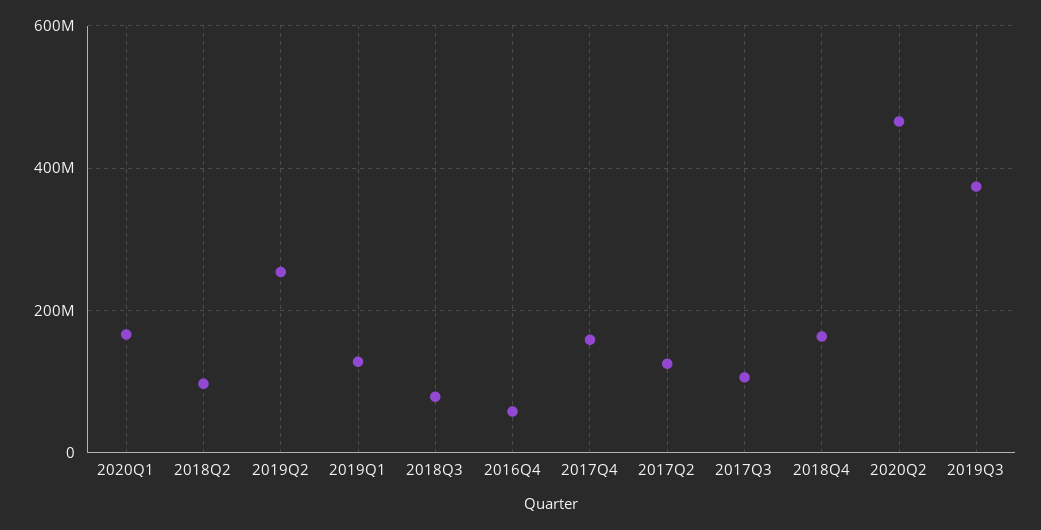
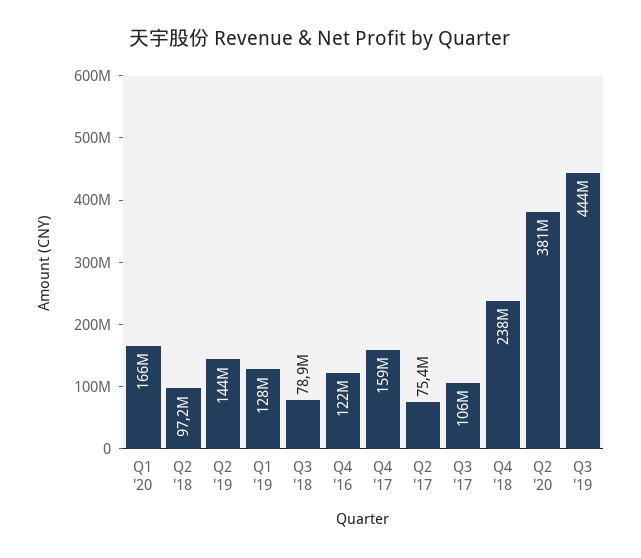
  {
    "2020Q1": 166000000,
    "2018Q2": 97200000,
-   "2019Q2": 260000000,
+   "2019Q2": 144000000,
    "2019Q1": 128000000,
    "2018Q3": 78900000,
-   "2016Q4": 60000000,
+   "2016Q4": 122000000,
    "2017Q4": 159000000,
-   "2017Q2": 120000000,
+   "2017Q2": 75400000,
    "2017Q3": 106000000,
-   "2018Q4": 160000000,
+   "2018Q4": 238000000,
-   "2020Q2": 460000000,
+   "2020Q2": 381000000,
-   "2019Q3": 380000000
+   "2019Q3": 444000000
  }

